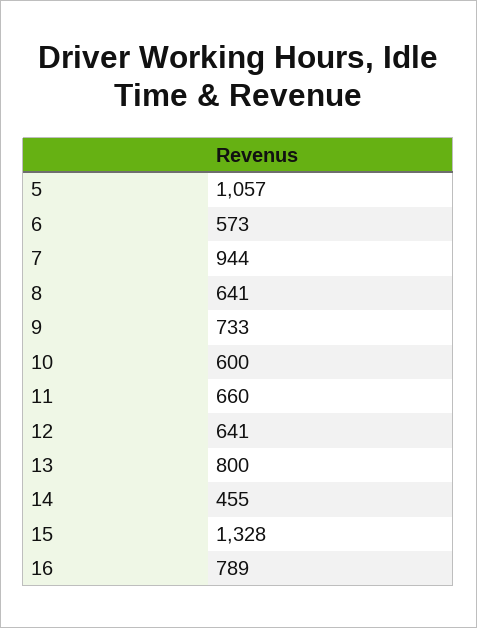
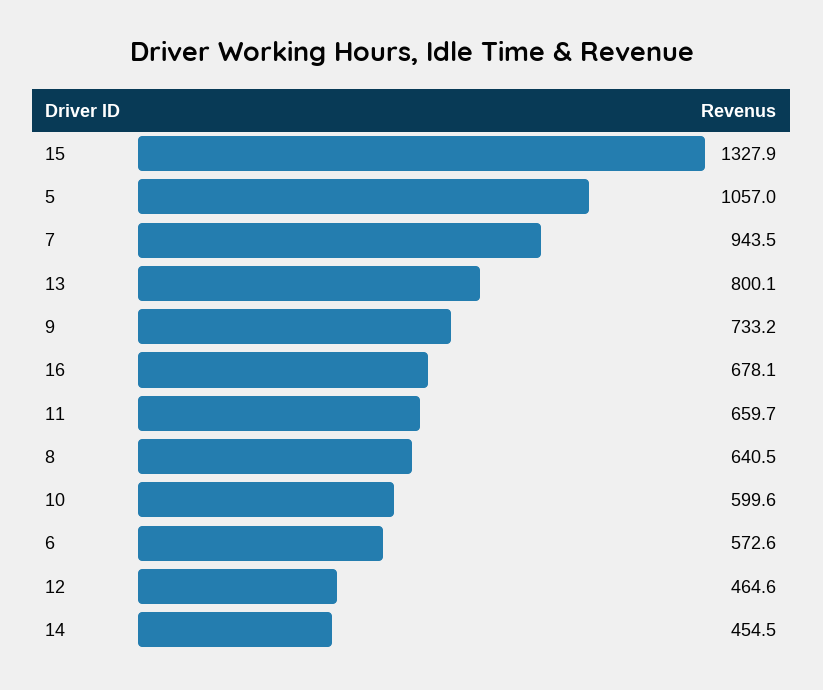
  {
    "5": 1057,
    "6": 572.6,
    "7": 943.5,
    "8": 640.5,
    "9": 733.2,
    "10": 599.6,
    "11": 659.7,
-   "12": 641,
+   "12": 464.6,
    "13": 800.1,
    "14": 454.5,
    "15": 1327.9,
-   "16": 789
+   "16": 678.1
  }

